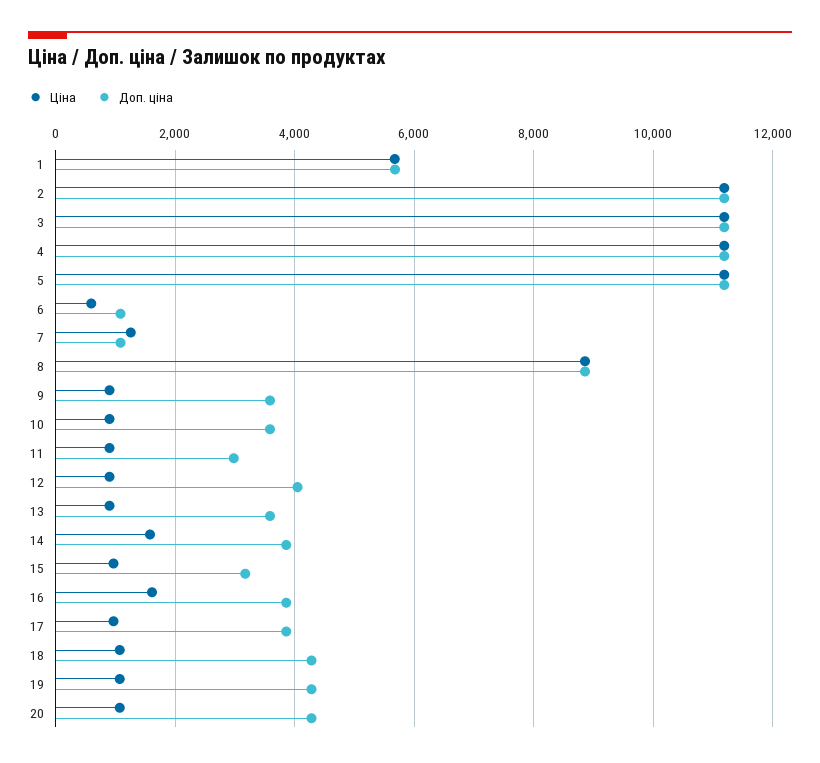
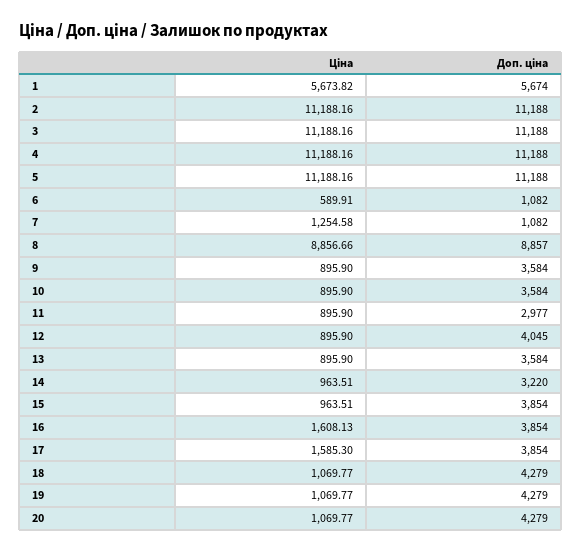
  {
    "Ціна": {
      "1": 5673.82,
      "2": 11188.16,
      "3": 11188.16,
      "4": 11188.16,
      "5": 11188.16,
      "6": 589.91,
      "7": 1254.58,
      "8": 8856.66,
      "9": 895.9,
      "10": 895.9,
      "11": 895.9,
      "12": 895.9,
      "13": 895.9,
-     "14": 1600,
+     "14": 963.51,
      "15": 963.51,
      "16": 1608.13,
-     "17": 1000,
+     "17": 1585.3,
      "18": 1069.77,
      "19": 1069.77,
      "20": 1069.77
    },
    "Доп. ціна": {
      "1": 5674,
      "2": 11188,
      "3": 11188,
      "4": 11188,
      "5": 11188,
      "6": 1082,
      "7": 1082,
      "8": 8857,
      "9": 3584,
      "10": 3584,
      "11": 2977,
      "12": 4045,
      "13": 3584,
-     "14": 3800,
+     "14": 3220,
-     "15": 3200,
+     "15": 3854,
      "16": 3854,
      "17": 3854,
      "18": 4279,
      "19": 4279,
      "20": 4279
    }
  }

